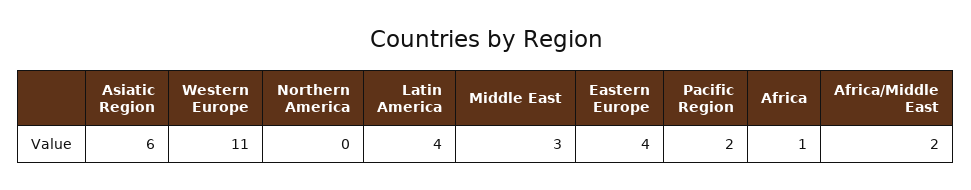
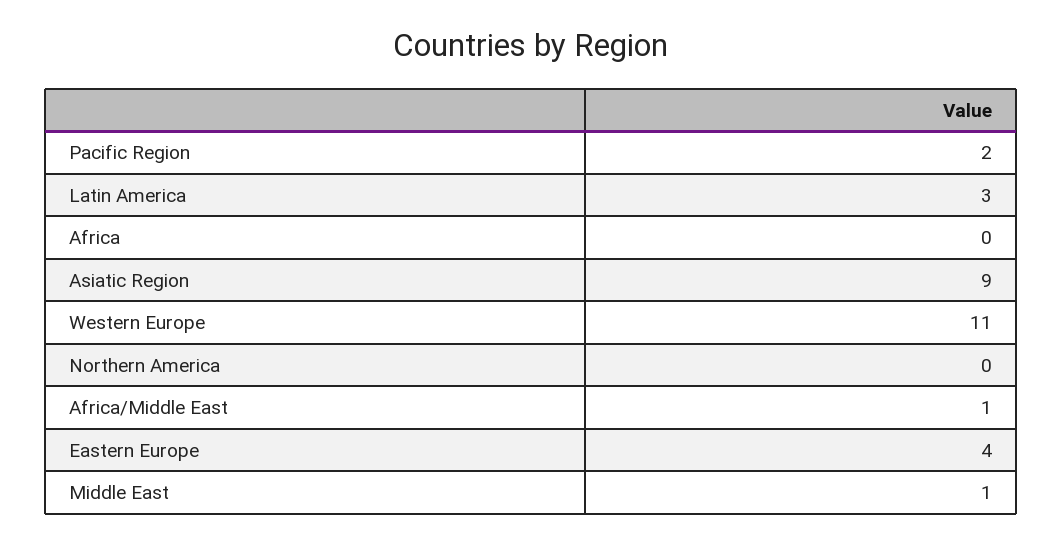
  {
-   "Asiatic Region": 6,
+   "Asiatic Region": 9,
    "Western Europe": 11,
    "Northern America": 0,
-   "Latin America": 4,
+   "Latin America": 3,
-   "Middle East": 3,
+   "Middle East": 1,
    "Eastern Europe": 4,
    "Pacific Region": 2,
-   "Africa": 1,
+   "Africa": 0,
-   "Africa/Middle East": 2
+   "Africa/Middle East": 1
  }

